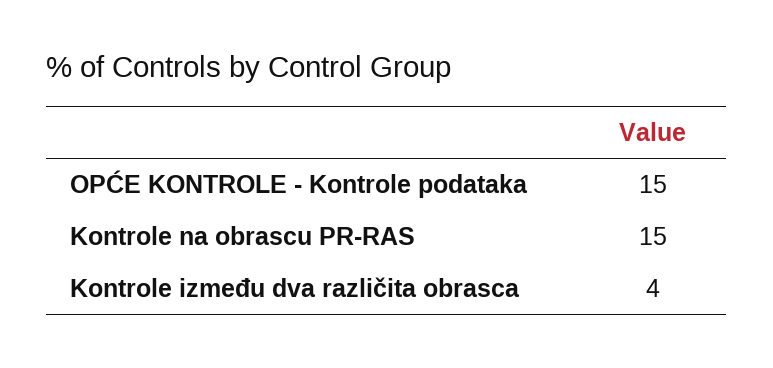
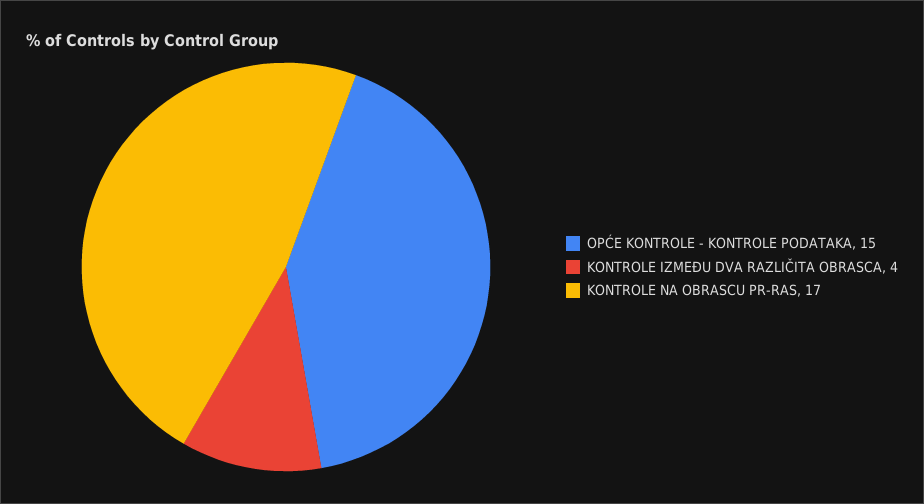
  {
    "OPĆE KONTROLE - Kontrole podataka": 15,
-   "Kontrole na obrascu PR-RAS": 15,
+   "Kontrole na obrascu PR-RAS": 17,
    "Kontrole između dva različita obrasca": 4
  }

